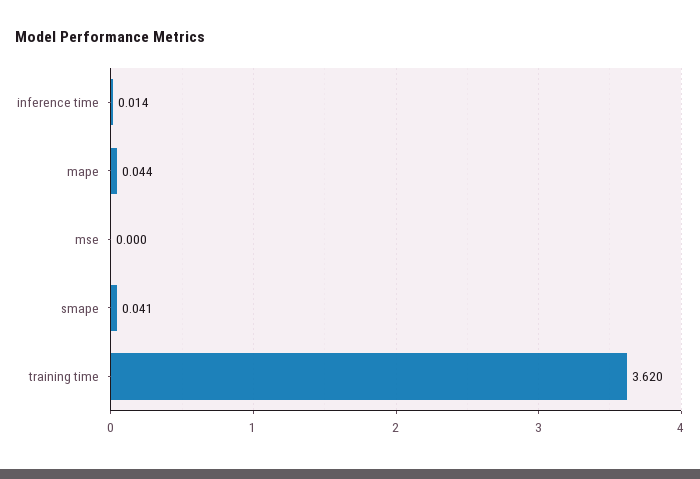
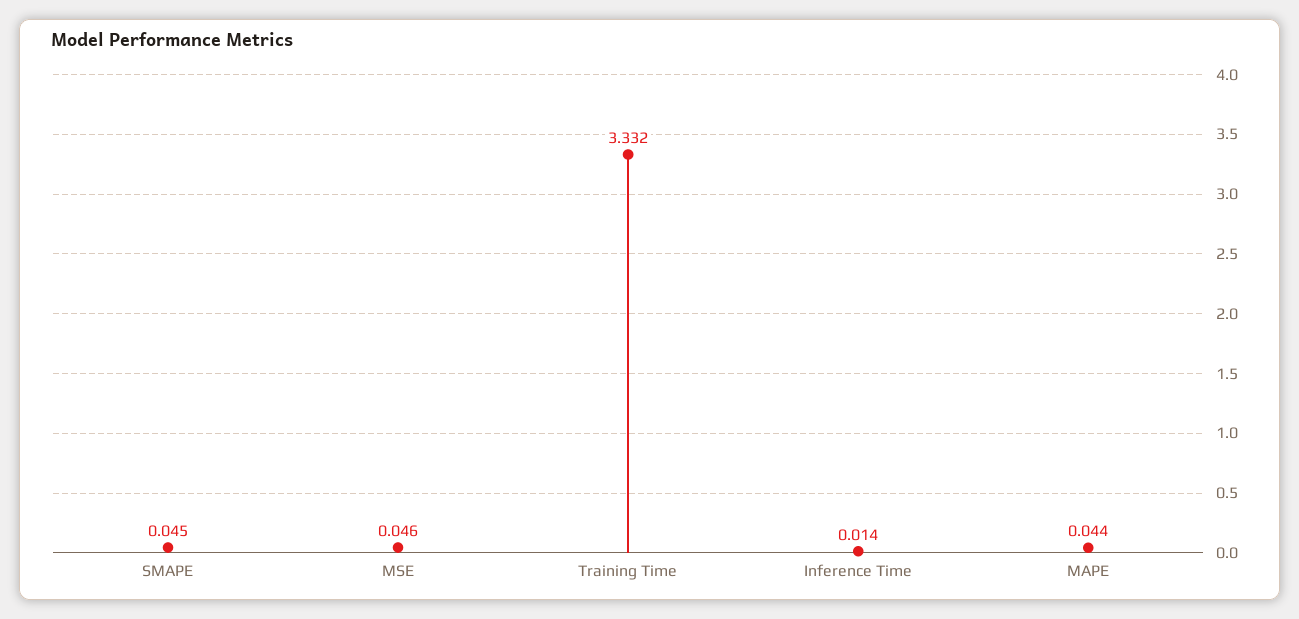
  {
    "inference time": 0.014,
    "mape": 0.044,
-   "mse": 0,
+   "mse": 0.046,
-   "smape": 0.041,
+   "smape": 0.045,
-   "training time": 3.62
+   "training time": 3.332
  }

